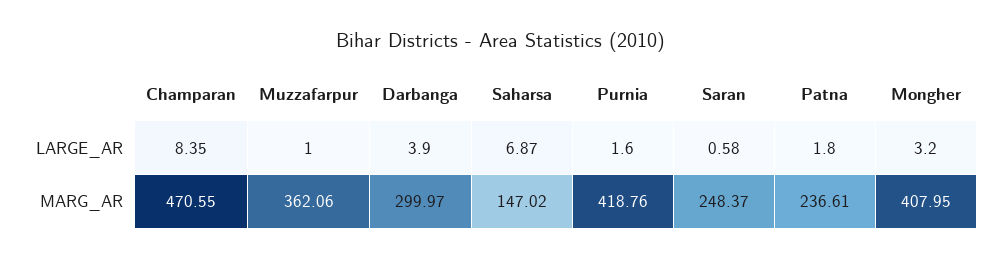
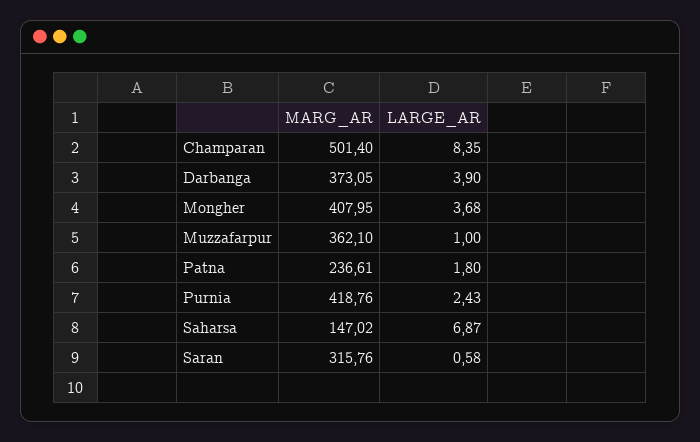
  {
    "Champaran": {
      "LARGE_AR": 8.35,
-     "MARG_AR": 470.55
+     "MARG_AR": 501.4
    },
    "Muzzafarpur": {
      "LARGE_AR": 1,
-     "MARG_AR": 362.06
+     "MARG_AR": 362.1
    },
    "Darbanga": {
      "LARGE_AR": 3.9,
-     "MARG_AR": 299.97
+     "MARG_AR": 373.05
    },
    "Saharsa": {
      "LARGE_AR": 6.87,
      "MARG_AR": 147.02
    },
    "Purnia": {
-     "LARGE_AR": 1.6,
+     "LARGE_AR": 2.43,
      "MARG_AR": 418.76
    },
    "Saran": {
      "LARGE_AR": 0.58,
-     "MARG_AR": 248.37
+     "MARG_AR": 315.76
    },
    "Patna": {
      "LARGE_AR": 1.8,
      "MARG_AR": 236.61
    },
    "Mongher": {
-     "LARGE_AR": 3.2,
+     "LARGE_AR": 3.68,
      "MARG_AR": 407.95
    }
  }

